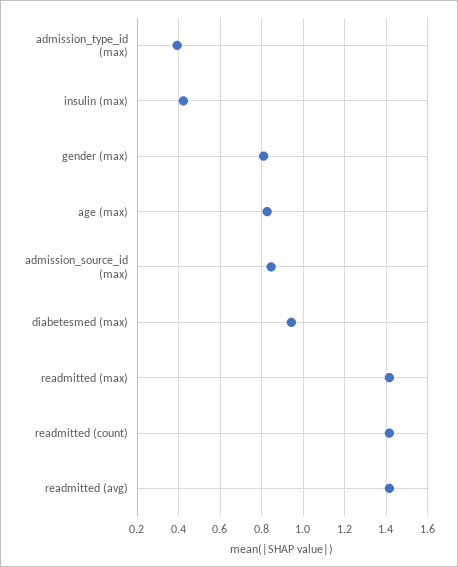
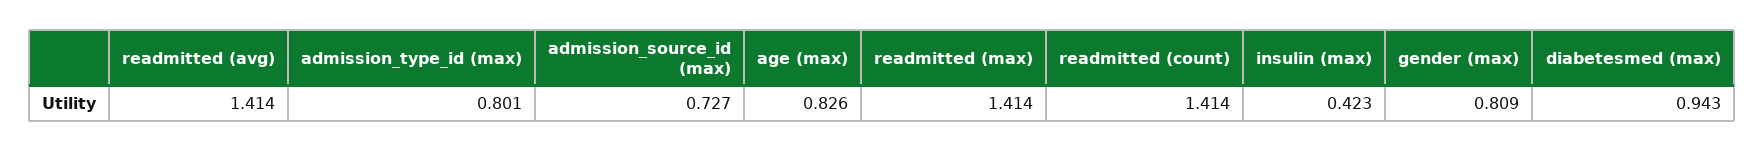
  {
-   "admission_type_id (max)": 0.4,
+   "admission_type_id (max)": 0.801,
    "insulin (max)": 0.423,
    "gender (max)": 0.809,
    "age (max)": 0.826,
-   "admission_source_id (max)": 0.85,
+   "admission_source_id (max)": 0.727,
    "diabetesmed (max)": 0.943,
    "readmitted (max)": 1.414,
    "readmitted (count)": 1.414,
    "readmitted (avg)": 1.414
  }

